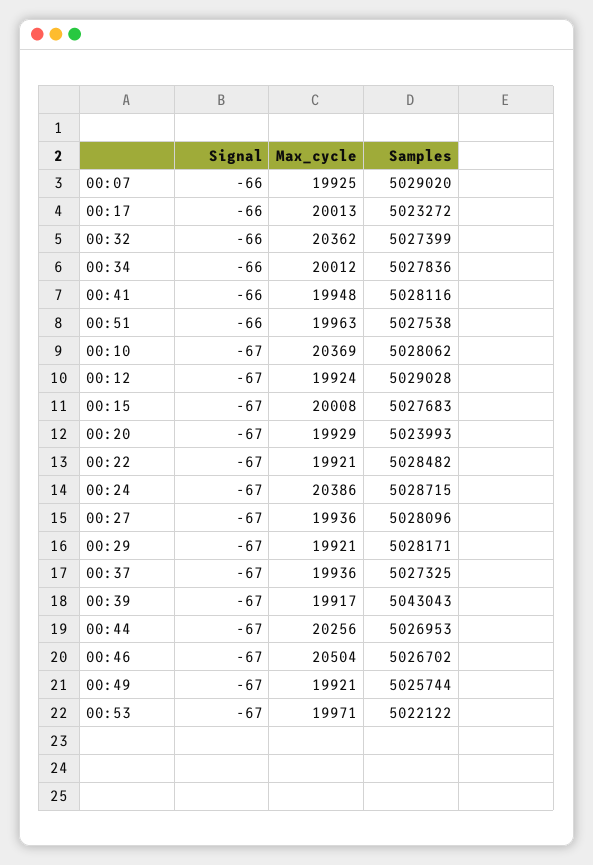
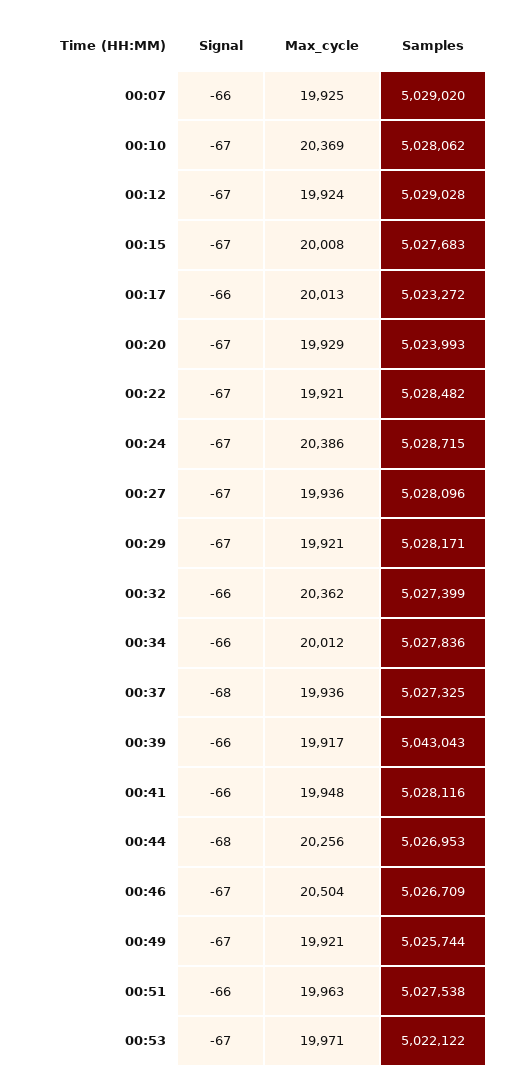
  {
    "Signal": {
      "00:07": -66,
      "00:17": -66,
      "00:32": -66,
      "00:34": -66,
      "00:41": -66,
      "00:51": -66,
      "00:10": -67,
      "00:12": -67,
      "00:15": -67,
      "00:20": -67,
      "00:22": -67,
      "00:24": -67,
      "00:27": -67,
      "00:29": -67,
-     "00:37": -67,
+     "00:37": -68,
-     "00:39": -67,
+     "00:39": -66,
-     "00:44": -67,
+     "00:44": -68,
      "00:46": -67,
      "00:49": -67,
      "00:53": -67
    },
    "Max_cycle": {
      "00:07": 19925,
      "00:17": 20013,
      "00:32": 20362,
      "00:34": 20012,
      "00:41": 19948,
      "00:51": 19963,
      "00:10": 20369,
      "00:12": 19924,
      "00:15": 20008,
      "00:20": 19929,
      "00:22": 19921,
      "00:24": 20386,
      "00:27": 19936,
      "00:29": 19921,
      "00:37": 19936,
      "00:39": 19917,
      "00:44": 20256,
      "00:46": 20504,
      "00:49": 19921,
      "00:53": 19971
    },
    "Samples": {
      "00:07": 5029020,
      "00:17": 5023272,
      "00:32": 5027399,
      "00:34": 5027836,
      "00:41": 5028116,
      "00:51": 5027538,
      "00:10": 5028062,
      "00:12": 5029028,
      "00:15": 5027683,
      "00:20": 5023993,
      "00:22": 5028482,
      "00:24": 5028715,
      "00:27": 5028096,
      "00:29": 5028171,
      "00:37": 5027325,
      "00:39": 5043043,
      "00:44": 5026953,
-     "00:46": 5026702,
+     "00:46": 5026709,
      "00:49": 5025744,
      "00:53": 5022122
    }
  }

